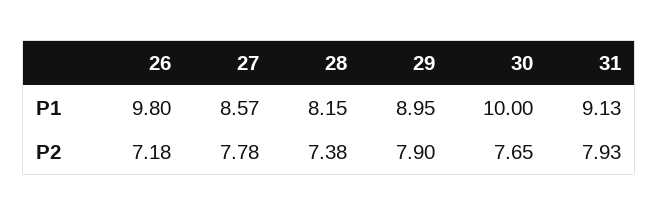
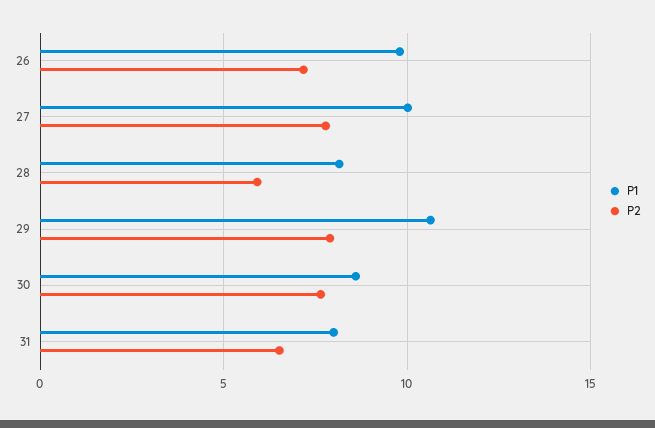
  {
    "P1": {
      "26": 9.8,
-     "27": 8.57,
+     "27": 10,
      "28": 8.15,
-     "29": 8.95,
+     "29": 10.5,
-     "30": 10,
+     "30": 8.5,
-     "31": 9.13
+     "31": 8
    },
    "P2": {
      "26": 7.18,
      "27": 7.78,
-     "28": 7.38,
+     "28": 6,
      "29": 7.9,
      "30": 7.65,
-     "31": 7.93
+     "31": 6.5
    }
  }

